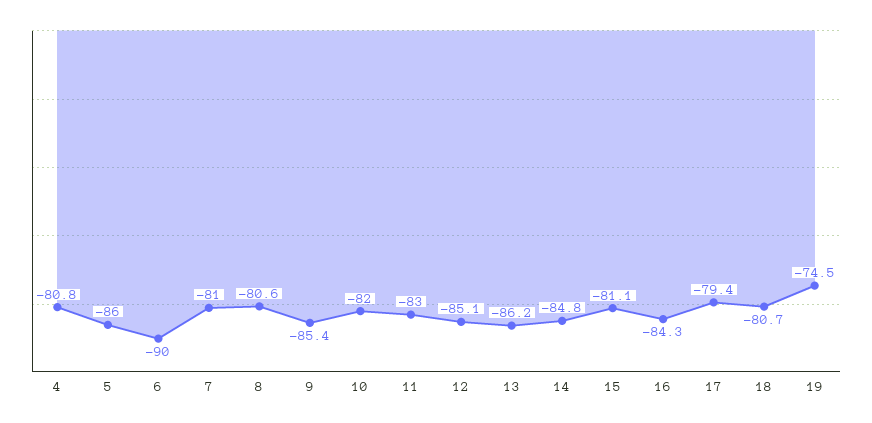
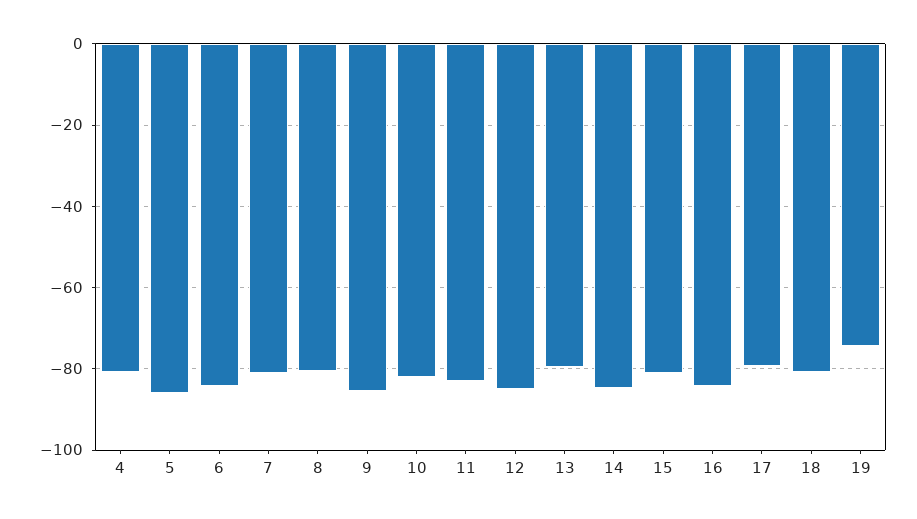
  {
    "4": -80.8,
    "5": -86,
-   "6": -90,
+   "6": -84,
    "7": -81,
    "8": -80.6,
    "9": -85.4,
    "10": -82,
    "11": -83,
    "12": -85.1,
-   "13": -86.2,
+   "13": -80,
    "14": -84.8,
    "15": -81.1,
    "16": -84.3,
    "17": -79.4,
    "18": -80.7,
    "19": -74.5
  }

